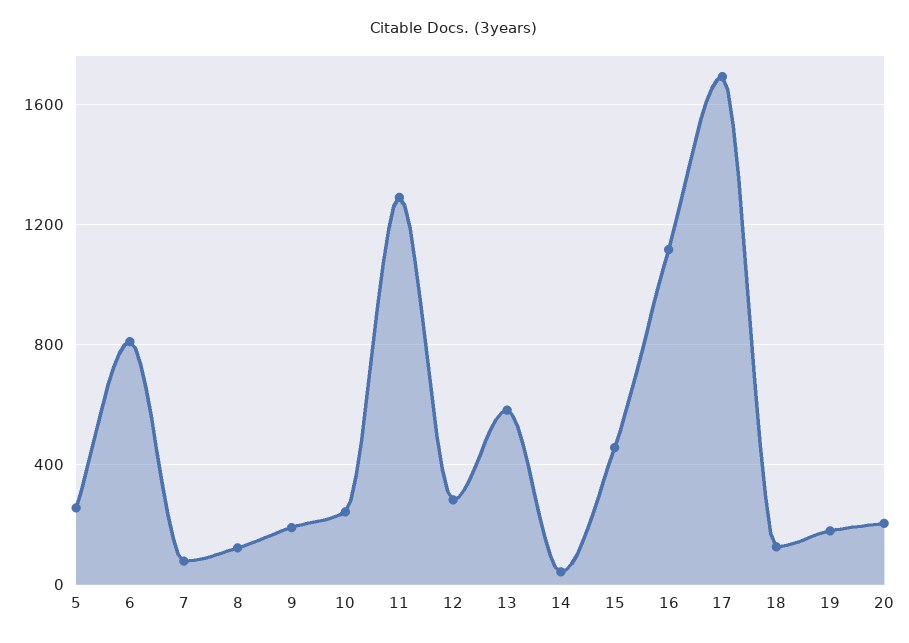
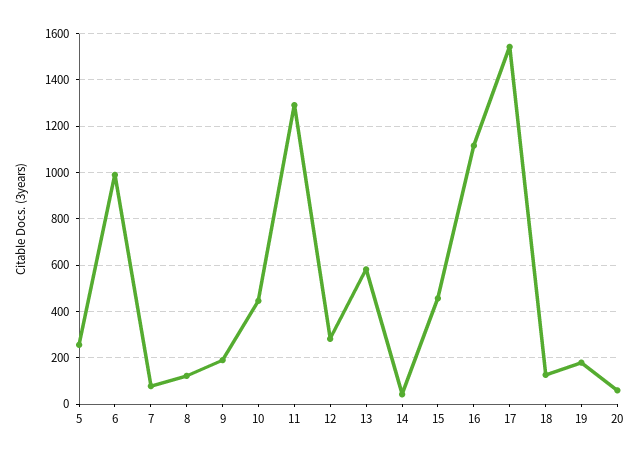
  {
    "5": 250,
-   "6": 800,
+   "6": 1000,
    "7": 100,
    "8": 100,
    "9": 200,
-   "10": 250,
+   "10": 450,
    "11": 1300,
    "12": 300,
    "13": 600,
    "14": 50,
    "15": 450,
    "16": 1100,
-   "17": 1700,
+   "17": 1550,
    "18": 150,
    "19": 200,
-   "20": 200
+   "20": 50
  }

